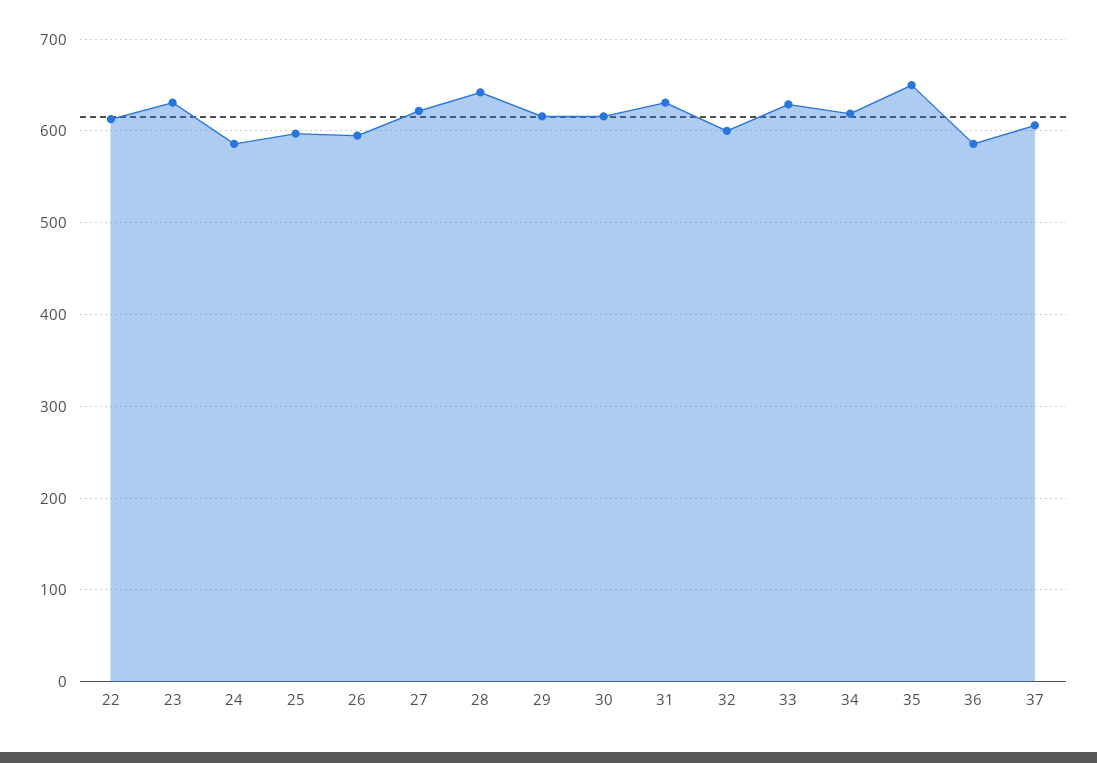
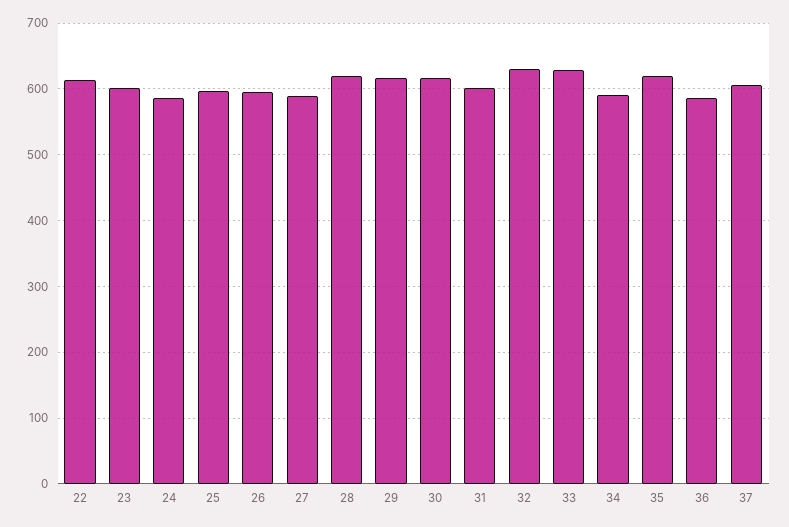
  {
    "22": 610,
-   "23": 630,
+   "23": 600,
    "24": 590,
    "25": 600,
    "26": 600,
-   "27": 620,
+   "27": 590,
-   "28": 640,
+   "28": 620,
    "29": 620,
    "30": 620,
-   "31": 630,
+   "31": 600,
-   "32": 600,
+   "32": 630,
    "33": 630,
-   "34": 620,
+   "34": 590,
-   "35": 650,
+   "35": 620,
    "36": 590,
    "37": 610
  }

